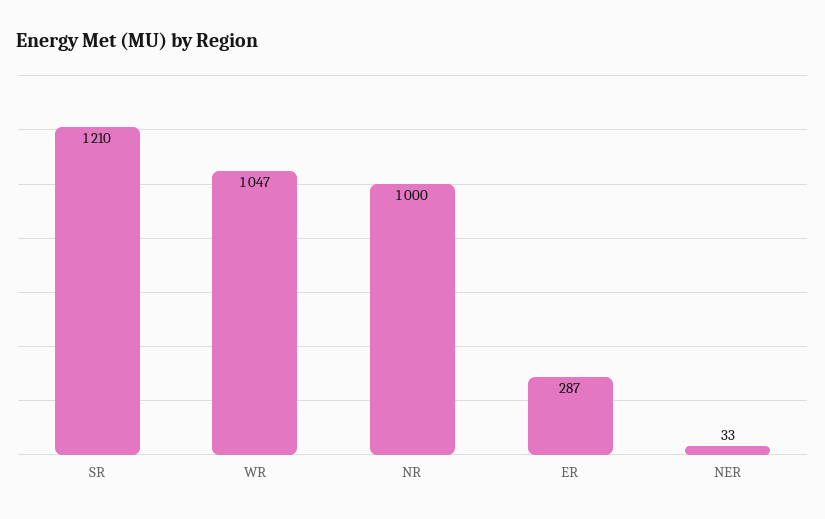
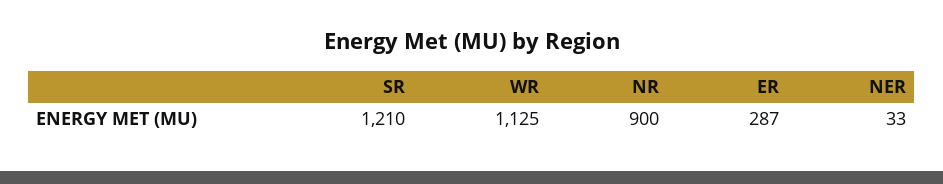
  {
    "SR": 1210,
-   "WR": 1047,
+   "WR": 1125,
-   "NR": 1000,
+   "NR": 900,
    "ER": 287,
    "NER": 33
  }

